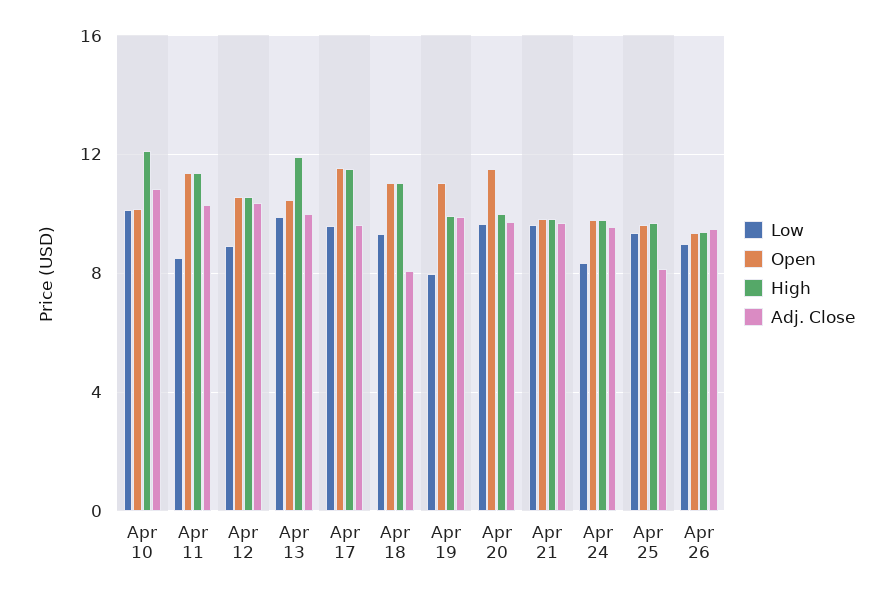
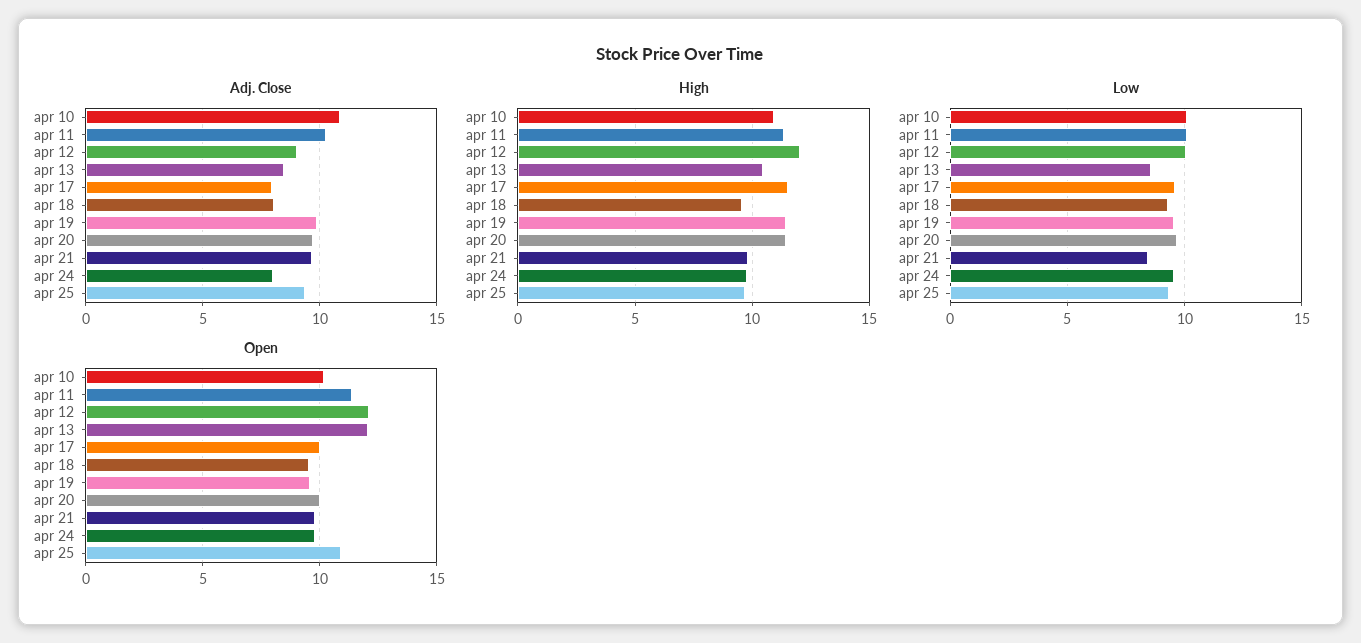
  {
    "Low": {
      "Apr 10": 10,
-     "Apr 11": 8.5,
+     "Apr 11": 10,
-     "Apr 12": 9,
+     "Apr 12": 10,
-     "Apr 13": 10,
+     "Apr 13": 8.5,
      "Apr 17": 9.5,
      "Apr 18": 9.5,
-     "Apr 19": 8,
+     "Apr 19": 9.5,
      "Apr 20": 9.5,
-     "Apr 21": 9.5,
+     "Apr 21": 8.5,
-     "Apr 24": 8.5,
+     "Apr 24": 9.5,
-     "Apr 25": 9.5,
+     "Apr 25": 9.5
-     "Apr 26": 9
    },
    "Open": {
      "Apr 10": 10,
      "Apr 11": 11.5,
-     "Apr 12": 10.5,
+     "Apr 12": 12,
-     "Apr 13": 10.5,
+     "Apr 13": 12,
-     "Apr 17": 11.5,
+     "Apr 17": 10,
-     "Apr 18": 11,
+     "Apr 18": 9.5,
-     "Apr 19": 11,
+     "Apr 19": 9.5,
-     "Apr 20": 11.5,
+     "Apr 20": 10,
      "Apr 21": 10,
      "Apr 24": 10,
-     "Apr 25": 9.5,
+     "Apr 25": 11
-     "Apr 26": 9.5
    },
    "High": {
-     "Apr 10": 12,
+     "Apr 10": 11,
      "Apr 11": 11.5,
-     "Apr 12": 10.5,
+     "Apr 12": 12,
-     "Apr 13": 12,
+     "Apr 13": 10.5,
      "Apr 17": 11.5,
-     "Apr 18": 11,
+     "Apr 18": 9.5,
-     "Apr 19": 10,
+     "Apr 19": 11.5,
-     "Apr 20": 10,
+     "Apr 20": 11.5,
      "Apr 21": 10,
      "Apr 24": 10,
-     "Apr 25": 9.5,
+     "Apr 25": 9.5
-     "Apr 26": 9.5
    },
    "Adj. Close": {
      "Apr 10": 11,
      "Apr 11": 10.5,
-     "Apr 12": 10.5,
+     "Apr 12": 9,
-     "Apr 13": 10,
+     "Apr 13": 8.5,
-     "Apr 17": 9.5,
+     "Apr 17": 8,
      "Apr 18": 8,
      "Apr 19": 10,
      "Apr 20": 9.5,
      "Apr 21": 9.5,
-     "Apr 24": 9.5,
+     "Apr 24": 8,
-     "Apr 25": 8,
+     "Apr 25": 9.5
-     "Apr 26": 9.5
    }
  }

